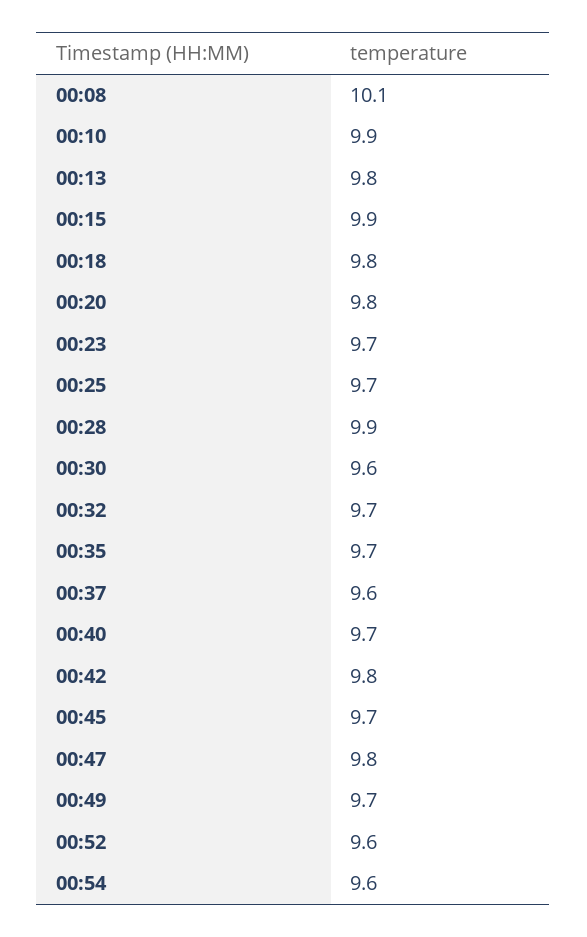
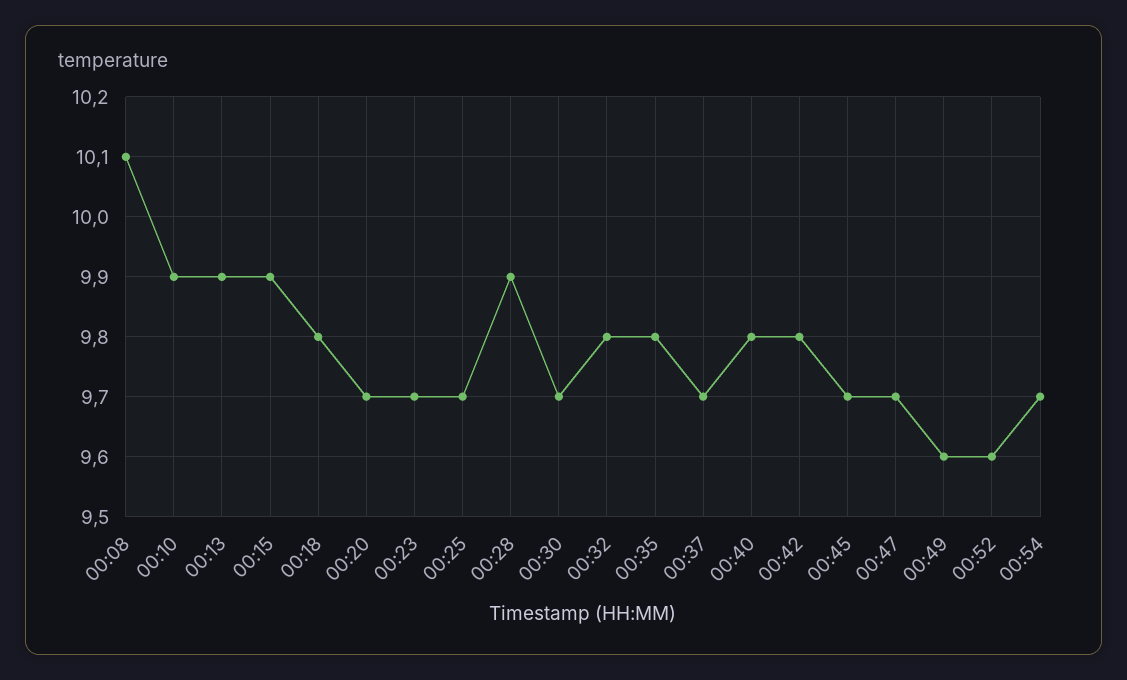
  {
    "00:08": 10.1,
    "00:10": 9.9,
-   "00:13": 9.8,
+   "00:13": 9.9,
    "00:15": 9.9,
    "00:18": 9.8,
-   "00:20": 9.8,
+   "00:20": 9.7,
    "00:23": 9.7,
    "00:25": 9.7,
    "00:28": 9.9,
-   "00:30": 9.6,
+   "00:30": 9.7,
-   "00:32": 9.7,
+   "00:32": 9.8,
-   "00:35": 9.7,
+   "00:35": 9.8,
-   "00:37": 9.6,
+   "00:37": 9.7,
-   "00:40": 9.7,
+   "00:40": 9.8,
    "00:42": 9.8,
    "00:45": 9.7,
-   "00:47": 9.8,
+   "00:47": 9.7,
-   "00:49": 9.7,
+   "00:49": 9.6,
    "00:52": 9.6,
-   "00:54": 9.6
+   "00:54": 9.7
  }

